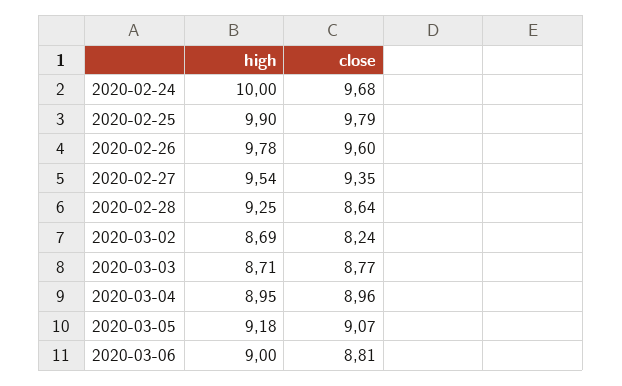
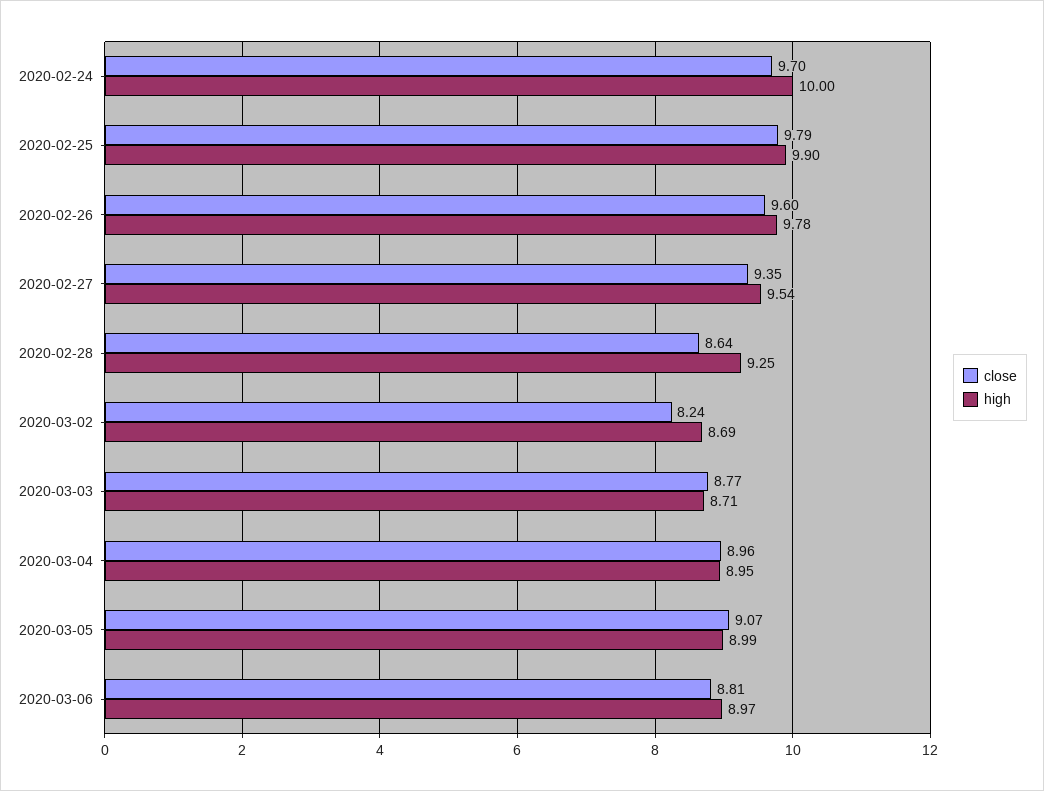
  {
    "high": {
      "2020-02-24": 10,
      "2020-02-25": 9.9,
      "2020-02-26": 9.78,
      "2020-02-27": 9.54,
      "2020-02-28": 9.25,
      "2020-03-02": 8.69,
      "2020-03-03": 8.71,
      "2020-03-04": 8.95,
-     "2020-03-05": 9.18,
+     "2020-03-05": 8.99,
-     "2020-03-06": 9
+     "2020-03-06": 8.97
    },
    "close": {
-     "2020-02-24": 9.68,
+     "2020-02-24": 9.7,
      "2020-02-25": 9.79,
      "2020-02-26": 9.6,
      "2020-02-27": 9.35,
      "2020-02-28": 8.64,
      "2020-03-02": 8.24,
      "2020-03-03": 8.77,
      "2020-03-04": 8.96,
      "2020-03-05": 9.07,
      "2020-03-06": 8.81
    }
  }

